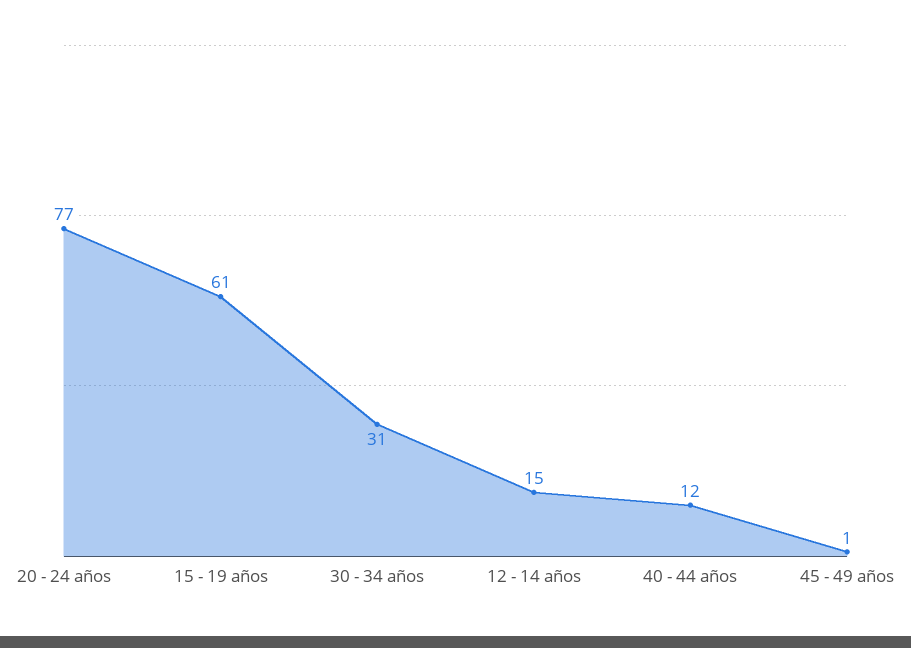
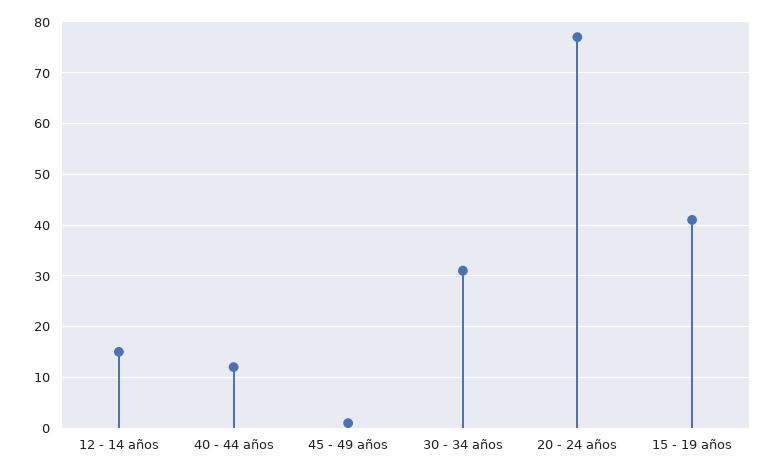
  {
    "20 - 24 años": 77,
-   "15 - 19 años": 61,
+   "15 - 19 años": 40,
    "30 - 34 años": 31,
    "12 - 14 años": 15,
    "40 - 44 años": 12,
    "45 - 49 años": 1
  }

